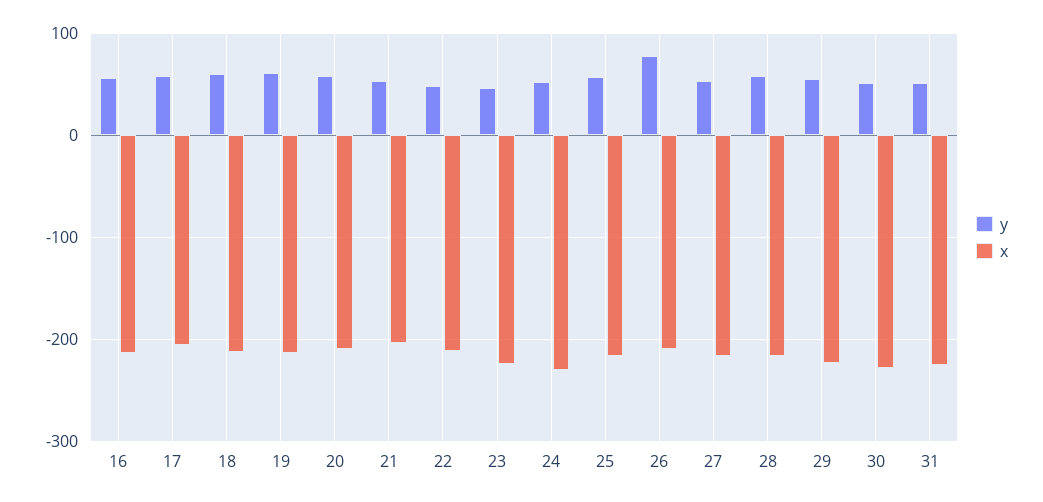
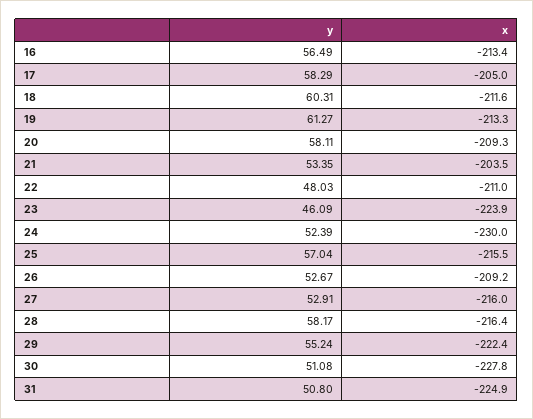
  {
    "y": {
      "16": 56.49,
      "17": 58.29,
      "18": 60.31,
      "19": 61.27,
      "20": 58.11,
      "21": 53.35,
      "22": 48.03,
      "23": 46.09,
      "24": 52.39,
      "25": 57.04,
-     "26": 80,
+     "26": 52.67,
      "27": 52.91,
      "28": 58.17,
      "29": 55.24,
      "30": 51.08,
      "31": 50.8
    },
    "x": {
      "16": -213.4,
      "17": -205,
      "18": -211.6,
      "19": -213.3,
      "20": -209.3,
      "21": -203.5,
      "22": -211,
      "23": -223.9,
      "24": -230,
      "25": -215.5,
      "26": -209.2,
      "27": -216,
      "28": -216.4,
      "29": -222.4,
      "30": -227.8,
      "31": -224.9
    }
  }

